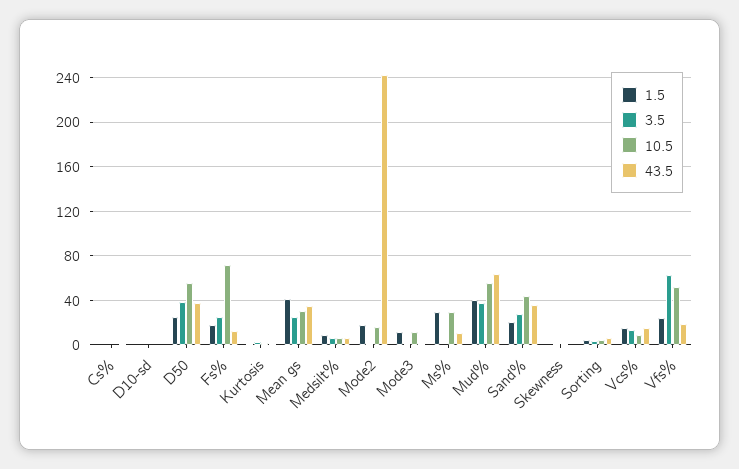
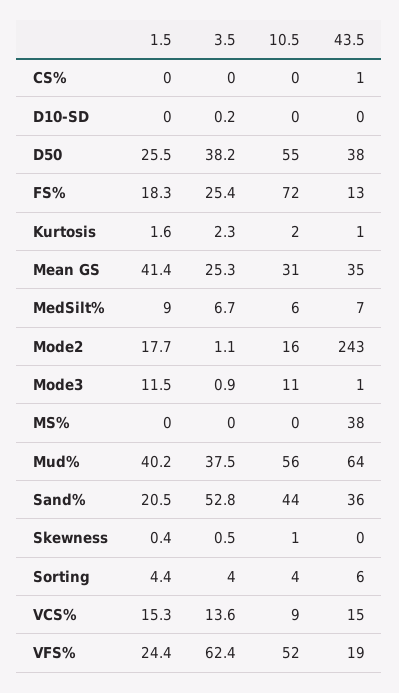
  {
    "1.5": {
      "Cs%": 0,
      "D10-sd": 0,
      "D50": 25.5,
      "Fs%": 18.3,
      "Kurtosis": 1.6,
      "Mean gs": 41.4,
      "Medsilt%": 9,
      "Mode2": 17.7,
      "Mode3": 11.5,
-     "Ms%": 30,
+     "Ms%": 0,
      "Mud%": 40.2,
      "Sand%": 20.5,
      "Skewness": 0.4,
      "Sorting": 4.4,
      "Vcs%": 15.3,
      "Vfs%": 24.4
    },
    "3.5": {
      "Cs%": 0,
      "D10-sd": 0.2,
      "D50": 38.2,
      "Fs%": 25.4,
      "Kurtosis": 2.3,
      "Mean gs": 25.3,
      "Medsilt%": 6.7,
      "Mode2": 1.1,
      "Mode3": 0.9,
      "Ms%": 0,
      "Mud%": 37.5,
-     "Sand%": 30,
+     "Sand%": 52.8,
      "Skewness": 0.5,
      "Sorting": 4,
      "Vcs%": 13.6,
      "Vfs%": 62.4
    },
    "10.5": {
      "Cs%": 0,
      "D10-sd": 0,
      "D50": 55,
      "Fs%": 72,
      "Kurtosis": 2,
      "Mean gs": 31,
      "Medsilt%": 6,
      "Mode2": 16,
      "Mode3": 11,
-     "Ms%": 30,
+     "Ms%": 0,
      "Mud%": 56,
      "Sand%": 44,
      "Skewness": 1,
      "Sorting": 4,
      "Vcs%": 9,
      "Vfs%": 52
    },
    "43.5": {
      "Cs%": 1,
      "D10-sd": 0,
      "D50": 38,
      "Fs%": 13,
      "Kurtosis": 1,
      "Mean gs": 35,
      "Medsilt%": 7,
      "Mode2": 243,
      "Mode3": 1,
-     "Ms%": 10,
+     "Ms%": 38,
      "Mud%": 64,
      "Sand%": 36,
      "Skewness": 0,
      "Sorting": 6,
      "Vcs%": 15,
      "Vfs%": 19
    }
  }

